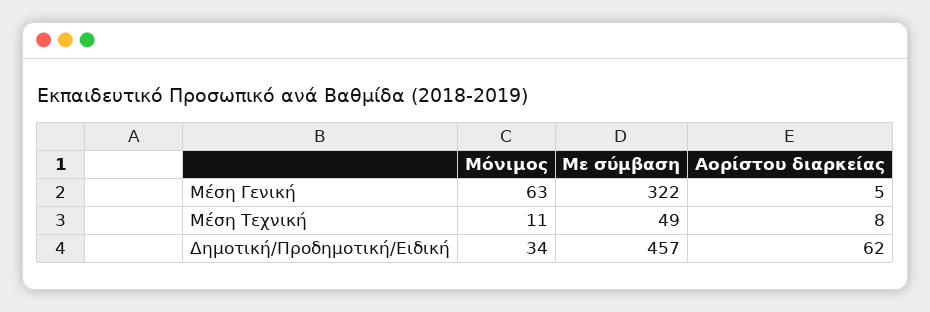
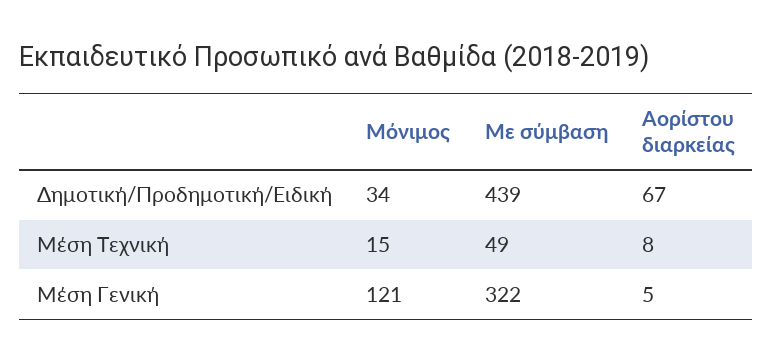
  {
    "Μόνιμος": {
-     "Μέση Γενική": 63,
+     "Μέση Γενική": 121,
-     "Μέση Tεχνική": 11,
+     "Μέση Tεχνική": 15,
      "Δημοτική/Προδημοτική/Ειδική": 34
    },
    "Με σύμβαση": {
      "Μέση Γενική": 322,
      "Μέση Tεχνική": 49,
-     "Δημοτική/Προδημοτική/Ειδική": 457
+     "Δημοτική/Προδημοτική/Ειδική": 439
    },
    "Αορίστου διαρκείας": {
      "Μέση Γενική": 5,
      "Μέση Tεχνική": 8,
-     "Δημοτική/Προδημοτική/Ειδική": 62
+     "Δημοτική/Προδημοτική/Ειδική": 67
    }
  }

